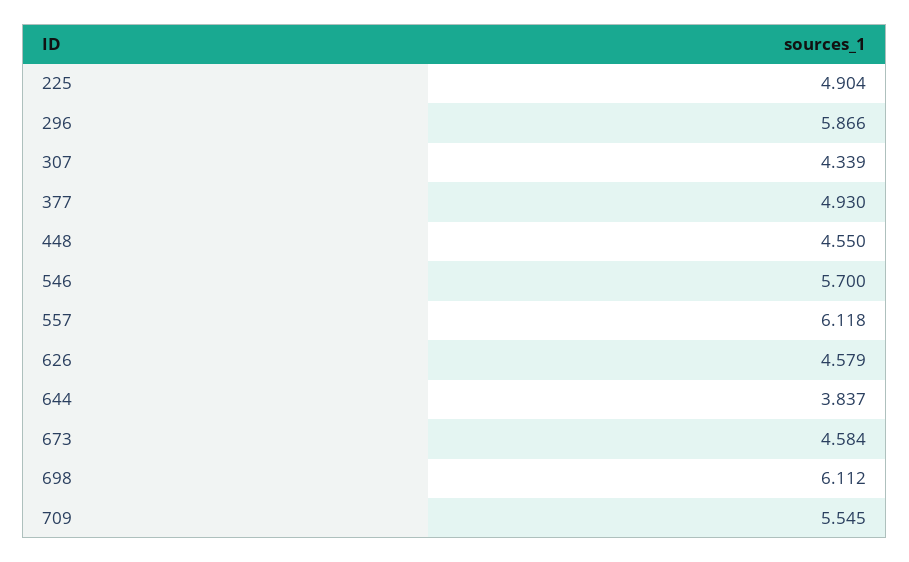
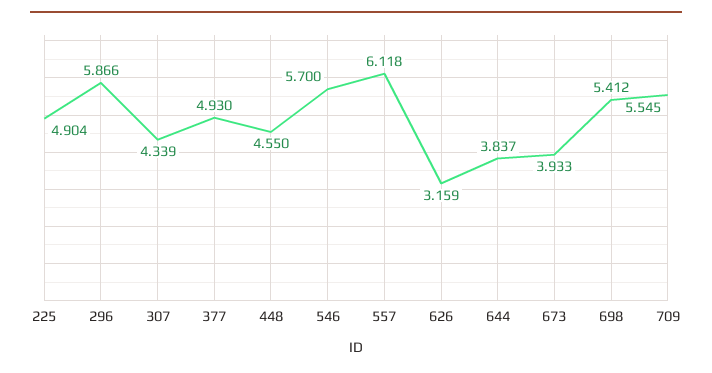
  {
    "225": 4.904,
    "296": 5.866,
    "307": 4.339,
    "377": 4.93,
    "448": 4.55,
    "546": 5.7,
    "557": 6.118,
-   "626": 4.579,
+   "626": 3.159,
    "644": 3.837,
-   "673": 4.584,
+   "673": 3.933,
-   "698": 6.112,
+   "698": 5.412,
    "709": 5.545
  }

